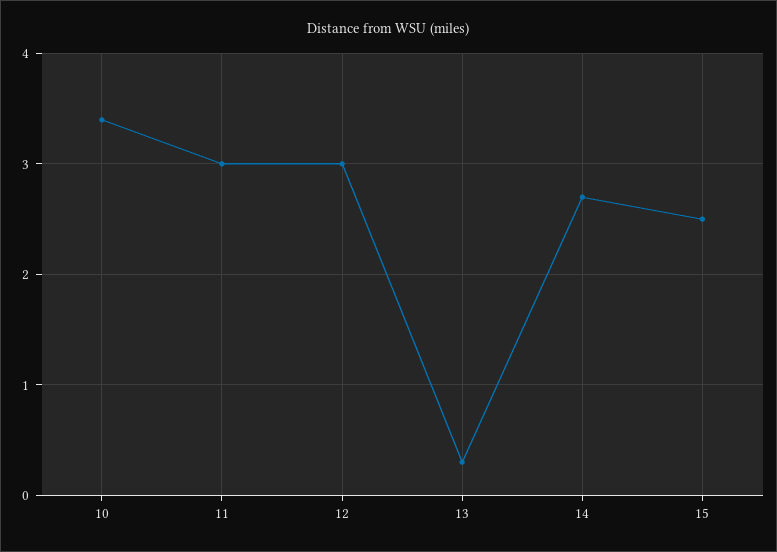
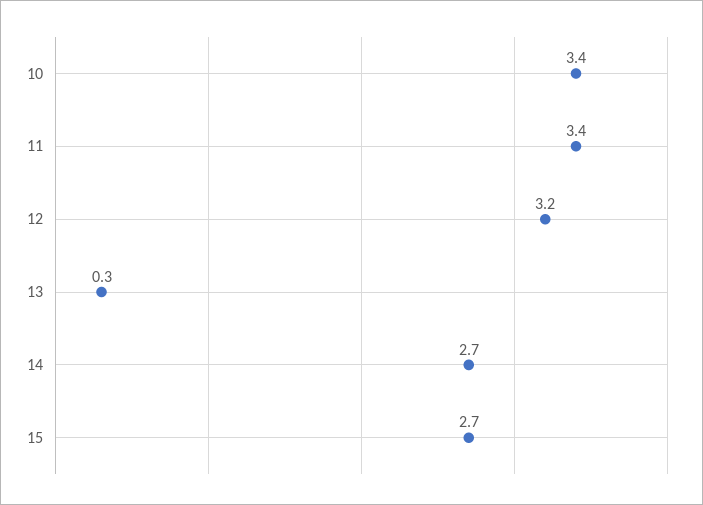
  {
    "10": 3.4,
-   "11": 3,
+   "11": 3.4,
-   "12": 3,
+   "12": 3.2,
    "13": 0.3,
    "14": 2.7,
-   "15": 2.5
+   "15": 2.7
  }

